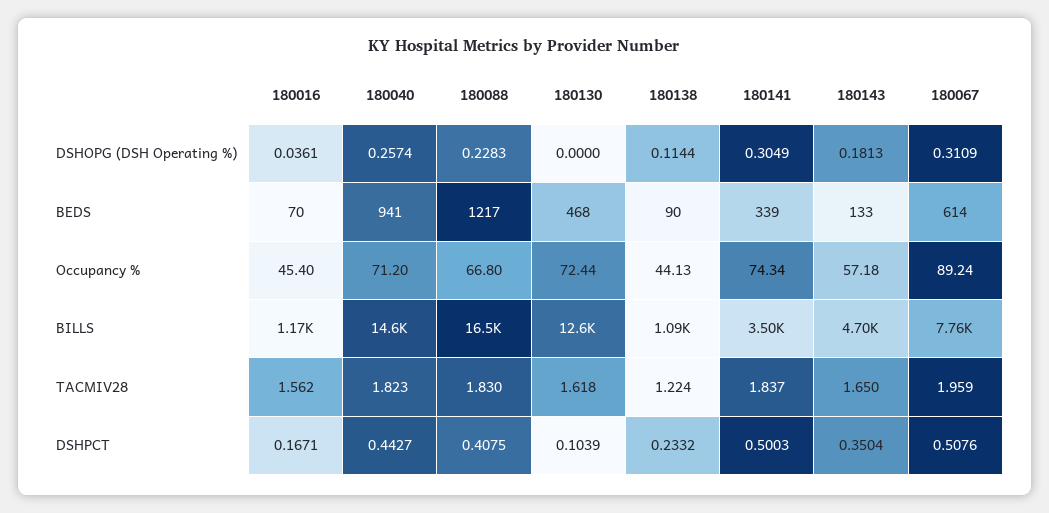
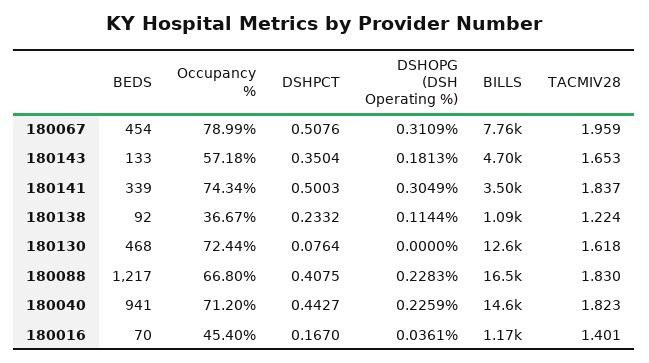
  {
    "180016": {
      "DSHOPG (DSH Operating %)": 0.0361,
      "BEDS": 70,
      "Occupancy %": 45.4,
      "BILLS": 1170,
-     "TACMIV28": 1.562,
+     "TACMIV28": 1.401,
-     "DSHPCT": 0.1671
+     "DSHPCT": 0.167
    },
    "180040": {
-     "DSHOPG (DSH Operating %)": 0.2574,
+     "DSHOPG (DSH Operating %)": 0.2259,
      "BEDS": 941,
      "Occupancy %": 71.2,
      "BILLS": 14600,
      "TACMIV28": 1.823,
      "DSHPCT": 0.4427
    },
    "180088": {
      "DSHOPG (DSH Operating %)": 0.2283,
      "BEDS": 1217,
      "Occupancy %": 66.8,
      "BILLS": 16500,
      "TACMIV28": 1.83,
      "DSHPCT": 0.4075
    },
    "180130": {
      "DSHOPG (DSH Operating %)": 0,
      "BEDS": 468,
      "Occupancy %": 72.44,
      "BILLS": 12600,
      "TACMIV28": 1.618,
-     "DSHPCT": 0.1039
+     "DSHPCT": 0.0764
    },
    "180138": {
      "DSHOPG (DSH Operating %)": 0.1144,
-     "BEDS": 90,
+     "BEDS": 92,
-     "Occupancy %": 44.13,
+     "Occupancy %": 36.67,
      "BILLS": 1090,
      "TACMIV28": 1.224,
      "DSHPCT": 0.2332
    },
    "180141": {
      "DSHOPG (DSH Operating %)": 0.3049,
      "BEDS": 339,
      "Occupancy %": 74.34,
      "BILLS": 3500,
      "TACMIV28": 1.837,
      "DSHPCT": 0.5003
    },
    "180143": {
      "DSHOPG (DSH Operating %)": 0.1813,
      "BEDS": 133,
      "Occupancy %": 57.18,
      "BILLS": 4700,
-     "TACMIV28": 1.65,
+     "TACMIV28": 1.653,
      "DSHPCT": 0.3504
    },
    "180067": {
      "DSHOPG (DSH Operating %)": 0.3109,
-     "BEDS": 614,
+     "BEDS": 454,
-     "Occupancy %": 89.24,
+     "Occupancy %": 78.99,
      "BILLS": 7760,
      "TACMIV28": 1.959,
      "DSHPCT": 0.5076
    }
  }

